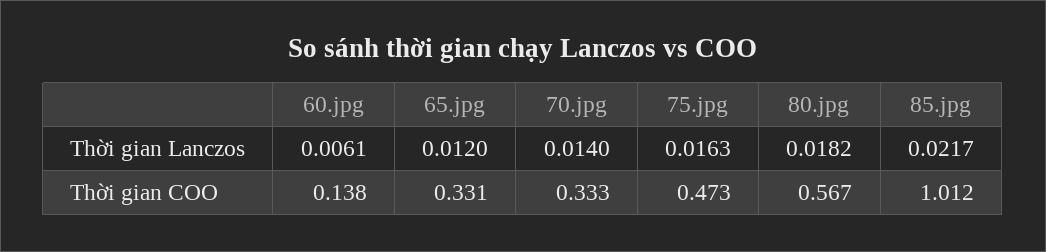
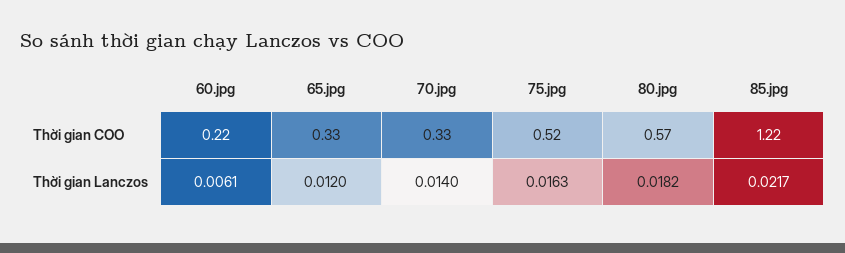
  {
    "60.jpg": {
      "Thời gian Lanczos": 0.0061,
-     "Thời gian COO": 0.138
+     "Thời gian COO": 0.22
    },
    "65.jpg": {
      "Thời gian Lanczos": 0.012,
      "Thời gian COO": 0.331
    },
    "70.jpg": {
      "Thời gian Lanczos": 0.014,
      "Thời gian COO": 0.333
    },
    "75.jpg": {
      "Thời gian Lanczos": 0.0163,
-     "Thời gian COO": 0.473
+     "Thời gian COO": 0.52
    },
    "80.jpg": {
      "Thời gian Lanczos": 0.0182,
      "Thời gian COO": 0.567
    },
    "85.jpg": {
      "Thời gian Lanczos": 0.0217,
-     "Thời gian COO": 1.012
+     "Thời gian COO": 1.22
    }
  }

